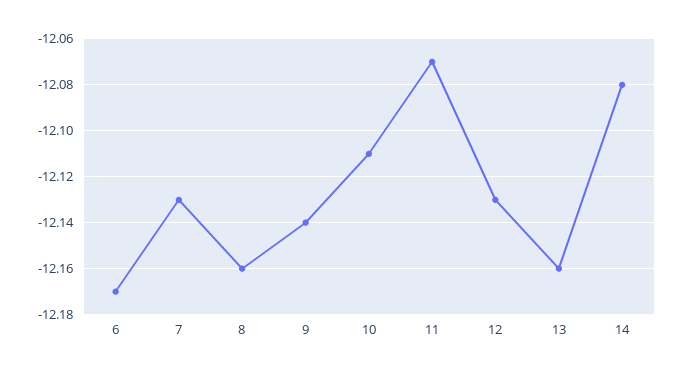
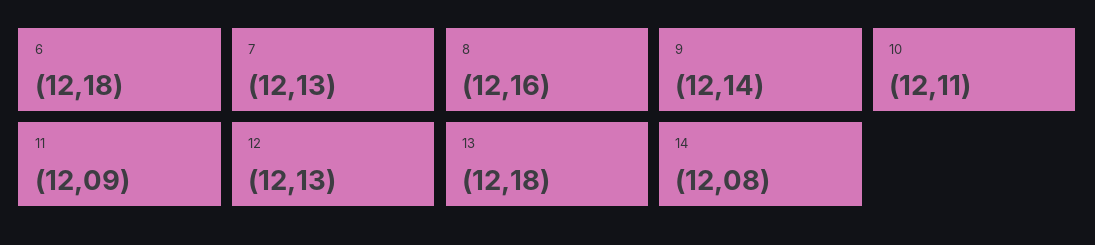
  {
-   "6": -12.17,
+   "6": -12.18,
    "7": -12.13,
    "8": -12.16,
    "9": -12.14,
    "10": -12.11,
-   "11": -12.07,
+   "11": -12.09,
    "12": -12.13,
-   "13": -12.16,
+   "13": -12.18,
    "14": -12.08
  }

